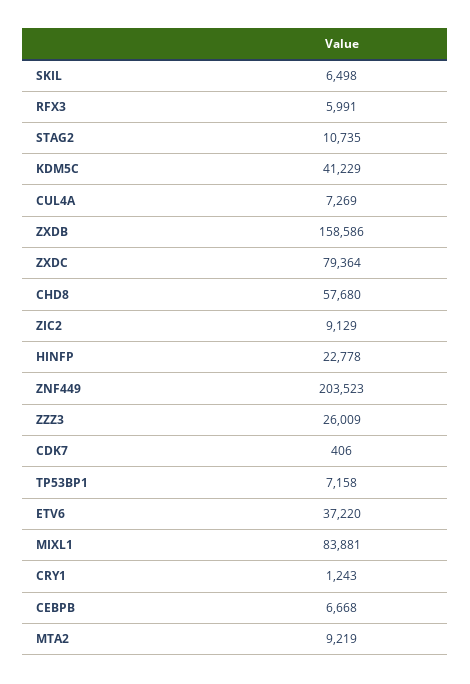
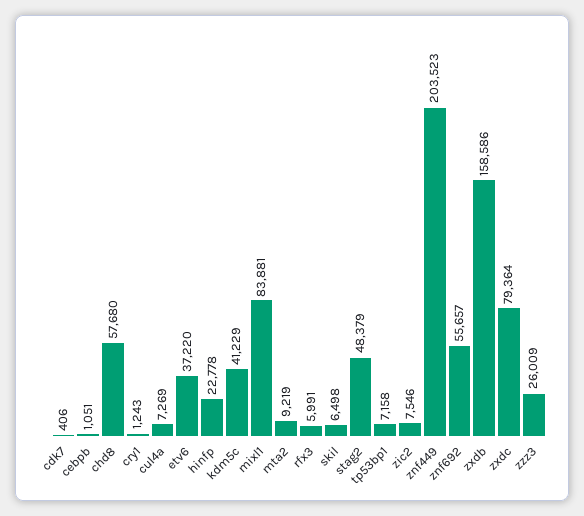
  {
    "SKIL": 6498,
    "RFX3": 5991,
-   "STAG2": 10735,
+   "STAG2": 48379,
    "KDM5C": 41229,
    "CUL4A": 7269,
    "ZXDB": 158586,
    "ZXDC": 79364,
    "CHD8": 57680,
-   "ZIC2": 9129,
+   "ZIC2": 7546,
    "HINFP": 22778,
    "ZNF449": 203523,
    "ZZZ3": 26009,
    "CDK7": 406,
    "TP53BP1": 7158,
    "ETV6": 37220,
    "MIXL1": 83881,
    "CRY1": 1243,
-   "CEBPB": 6668,
+   "CEBPB": 1051,
-   "MTA2": 9219
+   "MTA2": 9219,
+   "znf692": 55657
  }

